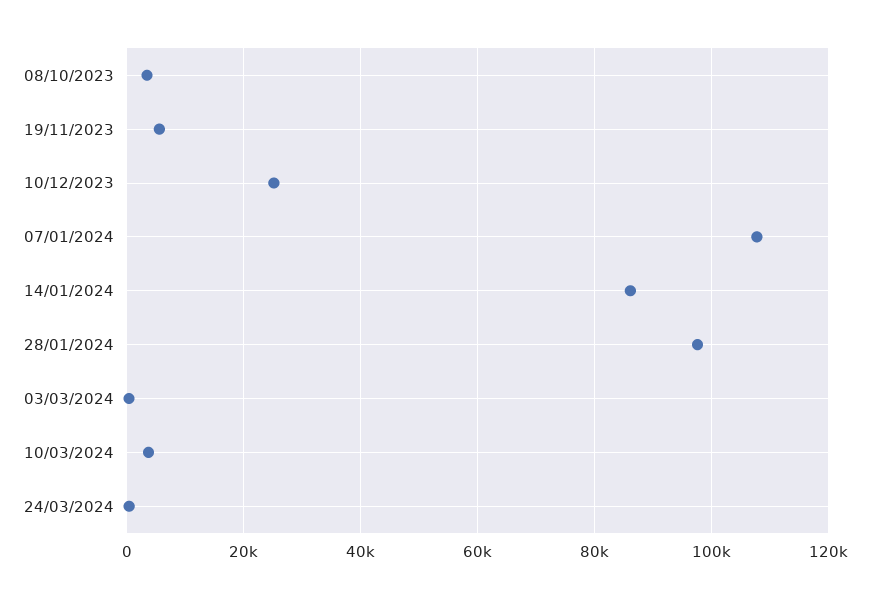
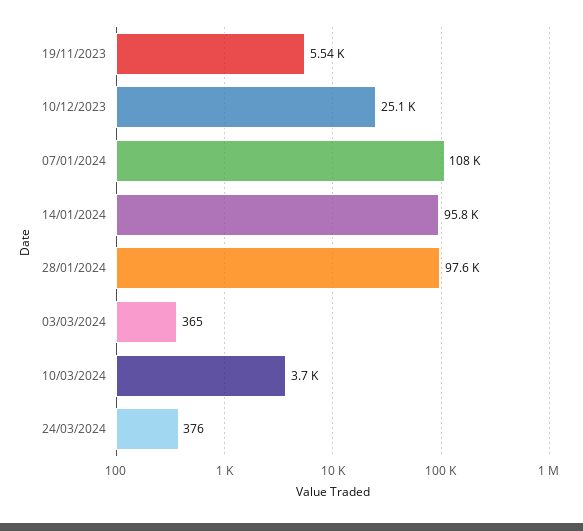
  {
-   "08/10/2023": 4000,
    "19/11/2023": 5540,
    "10/12/2023": 25100,
    "07/01/2024": 108000,
-   "14/01/2024": 86000,
+   "14/01/2024": 95800,
    "28/01/2024": 97600,
    "03/03/2024": 365,
    "10/03/2024": 3700,
    "24/03/2024": 376
  }

